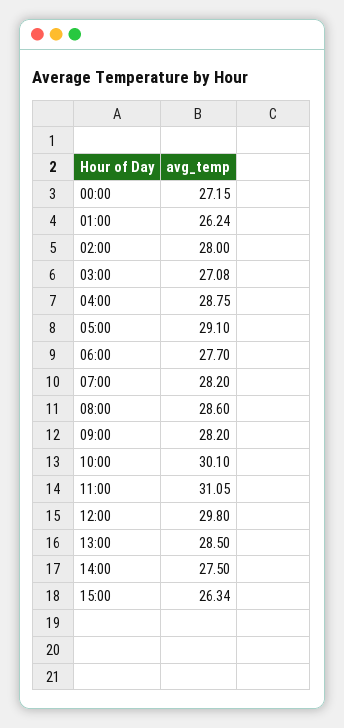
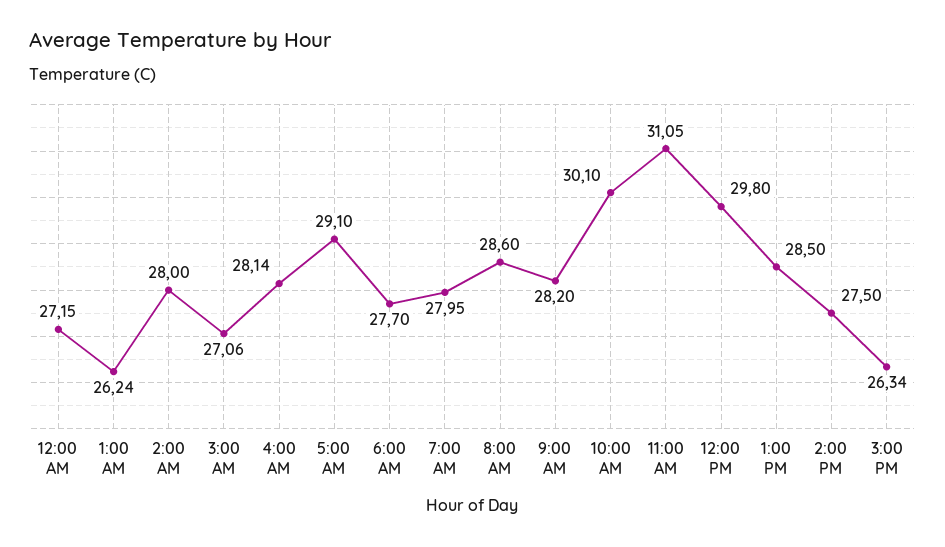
  {
    "00:00": 27.15,
    "01:00": 26.24,
    "02:00": 28,
-   "03:00": 27.08,
+   "03:00": 27.06,
-   "04:00": 28.75,
+   "04:00": 28.14,
    "05:00": 29.1,
    "06:00": 27.7,
-   "07:00": 28.2,
+   "07:00": 27.95,
    "08:00": 28.6,
    "09:00": 28.2,
    "10:00": 30.1,
    "11:00": 31.05,
    "12:00": 29.8,
    "13:00": 28.5,
    "14:00": 27.5,
    "15:00": 26.34
  }

